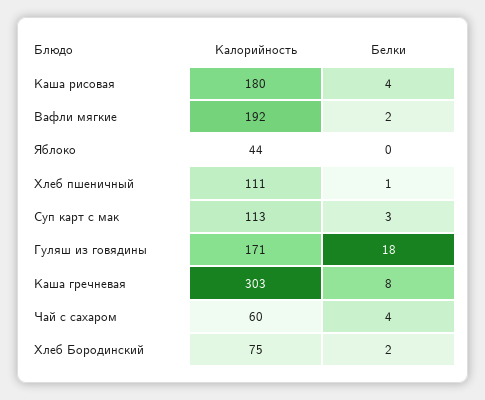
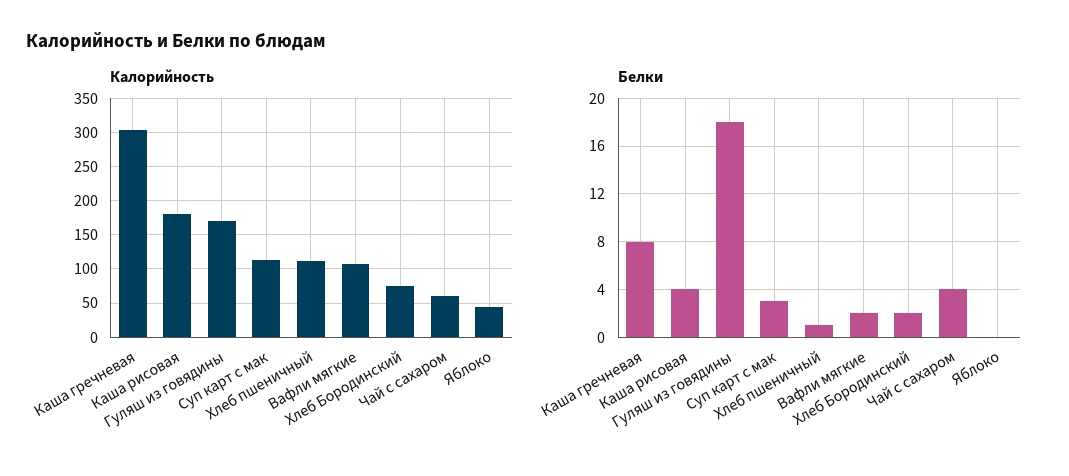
  {
    "Калорийность": {
      "Каша рисовая": 180,
-     "Вафли мягкие": 192,
+     "Вафли мягкие": 110,
      "Яблоко": 44,
      "Хлеб пшеничный": 111,
      "Суп карт с мак": 113,
      "Гуляш из говядины": 171,
      "Каша гречневая": 303,
      "Чай с сахаром": 60,
      "Хлеб Бородинский": 75
    },
    "Белки": {
      "Каша рисовая": 4,
      "Вафли мягкие": 2,
      "Яблоко": 0,
      "Хлеб пшеничный": 1,
      "Суп карт с мак": 3,
      "Гуляш из говядины": 18,
      "Каша гречневая": 8,
      "Чай с сахаром": 4,
      "Хлеб Бородинский": 2
    }
  }

